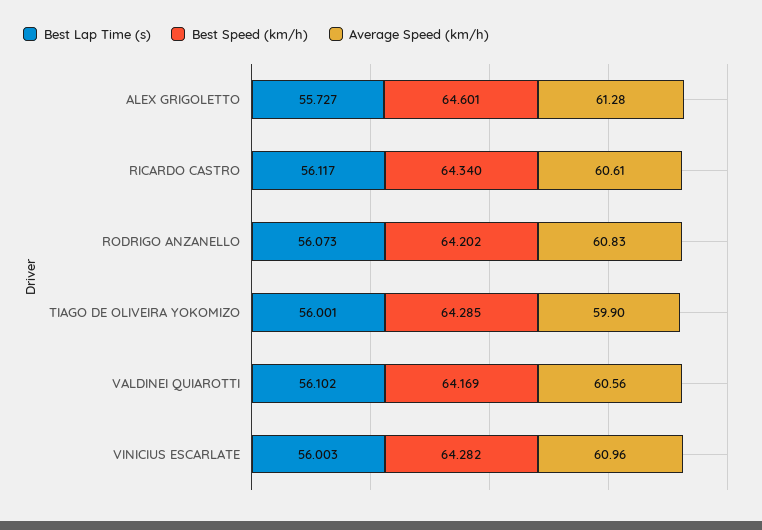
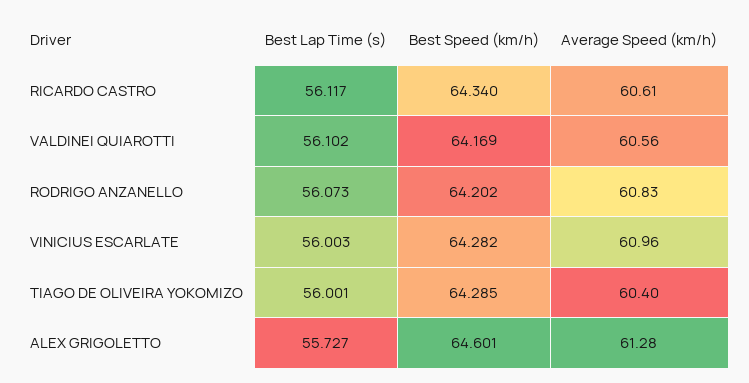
  {
    "Best Lap Time (s)": {
      "ALEX GRIGOLETTO": 55.727,
      "RICARDO CASTRO": 56.117,
      "RODRIGO ANZANELLO": 56.073,
      "TIAGO DE OLIVEIRA YOKOMIZO": 56.001,
      "VALDINEI QUIAROTTI": 56.102,
      "VINICIUS ESCARLATE": 56.003
    },
    "Best Speed (km/h)": {
      "ALEX GRIGOLETTO": 64.601,
      "RICARDO CASTRO": 64.34,
      "RODRIGO ANZANELLO": 64.202,
      "TIAGO DE OLIVEIRA YOKOMIZO": 64.285,
      "VALDINEI QUIAROTTI": 64.169,
      "VINICIUS ESCARLATE": 64.282
    },
    "Average Speed (km/h)": {
      "ALEX GRIGOLETTO": 61.28,
      "RICARDO CASTRO": 60.61,
      "RODRIGO ANZANELLO": 60.83,
-     "TIAGO DE OLIVEIRA YOKOMIZO": 59.9,
+     "TIAGO DE OLIVEIRA YOKOMIZO": 60.4,
      "VALDINEI QUIAROTTI": 60.56,
      "VINICIUS ESCARLATE": 60.96
    }
  }

